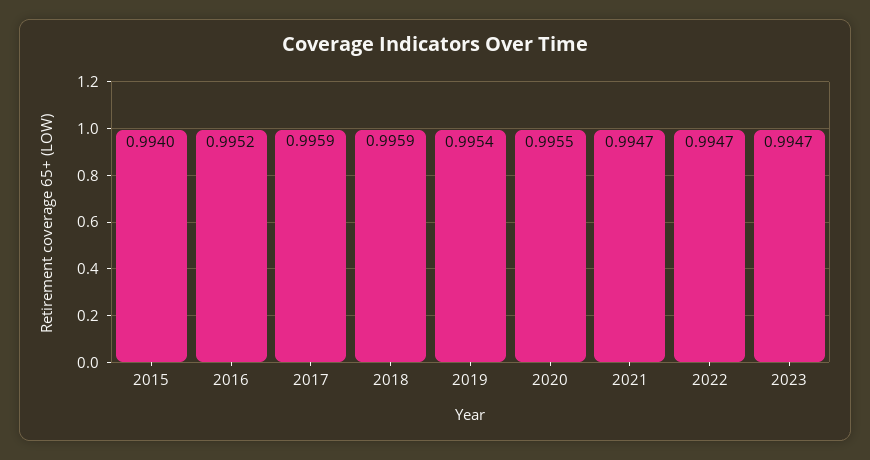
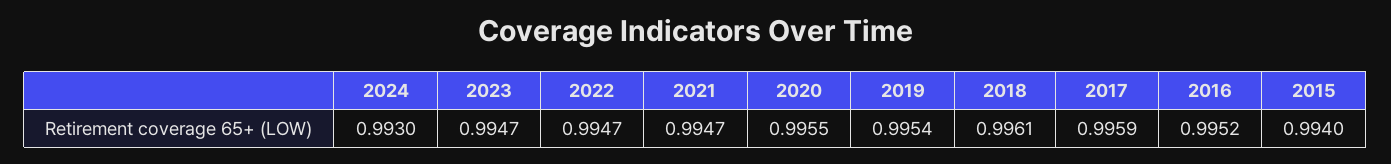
  {
    "2015": 0.994,
    "2016": 0.9952,
    "2017": 0.9959,
-   "2018": 0.9959,
+   "2018": 0.9961,
    "2019": 0.9954,
    "2020": 0.9955,
    "2021": 0.9947,
    "2022": 0.9947,
-   "2023": 0.9947
+   "2023": 0.9947,
+   "2024": 0.993
  }

